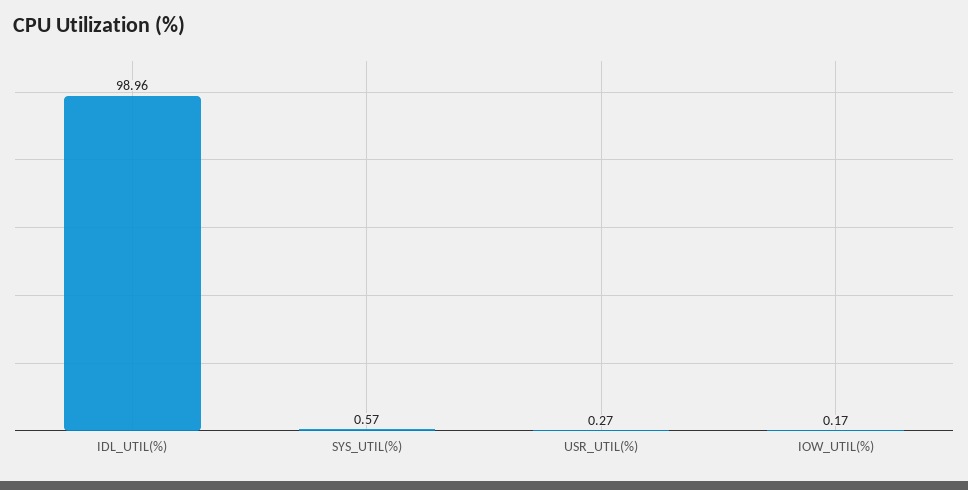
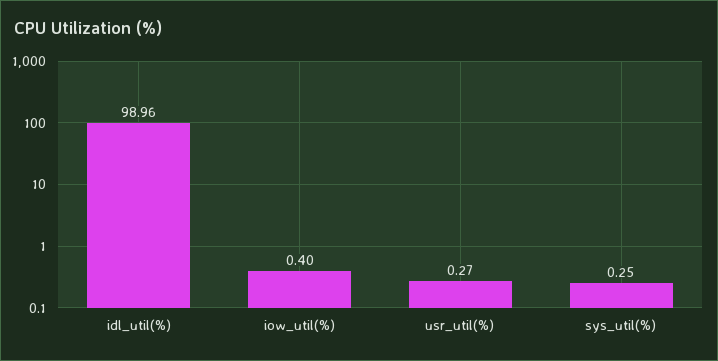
  {
    "IDL_UTIL(%)": 98.96,
-   "SYS_UTIL(%)": 0.57,
+   "SYS_UTIL(%)": 0.25,
    "USR_UTIL(%)": 0.27,
-   "IOW_UTIL(%)": 0.17
+   "IOW_UTIL(%)": 0.4
  }

